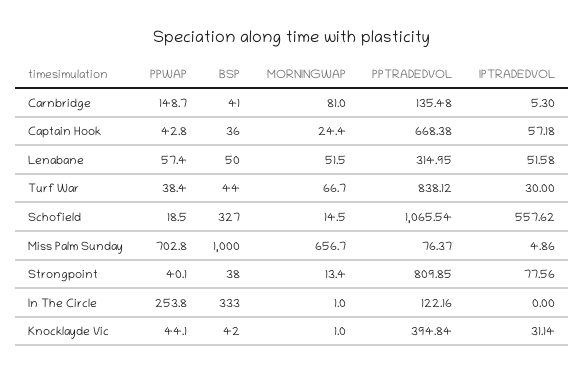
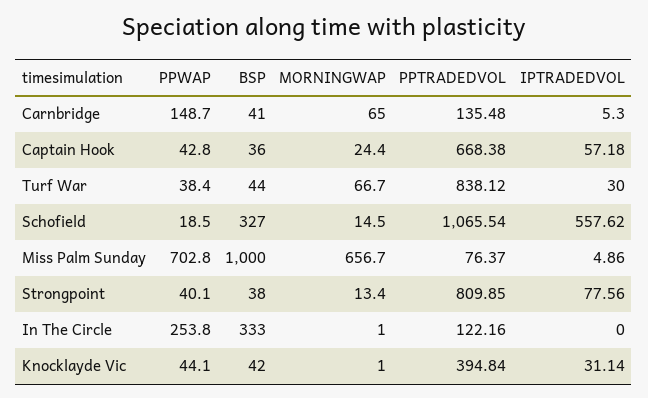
  {
    "PPWAP": {
      "Carnbridge": 148.7,
      "Captain Hook": 42.8,
-     "Lenabane": 57.4,
      "Turf War": 38.4,
      "Schofield": 18.5,
      "Miss Palm Sunday": 702.8,
      "Strongpoint": 40.1,
      "In The Circle": 253.8,
      "Knocklayde Vic": 44.1
    },
    "BSP": {
      "Carnbridge": 41,
      "Captain Hook": 36,
-     "Lenabane": 50,
      "Turf War": 44,
      "Schofield": 327,
      "Miss Palm Sunday": 1000,
      "Strongpoint": 38,
      "In The Circle": 333,
      "Knocklayde Vic": 42
    },
    "MORNINGWAP": {
-     "Carnbridge": 81,
+     "Carnbridge": 65,
      "Captain Hook": 24.4,
-     "Lenabane": 51.5,
      "Turf War": 66.7,
      "Schofield": 14.5,
      "Miss Palm Sunday": 656.7,
      "Strongpoint": 13.4,
      "In The Circle": 1,
      "Knocklayde Vic": 1
    },
    "PPTRADEDVOL": {
      "Carnbridge": 135.48,
      "Captain Hook": 668.38,
-     "Lenabane": 314.95,
      "Turf War": 838.12,
      "Schofield": 1065.54,
      "Miss Palm Sunday": 76.37,
      "Strongpoint": 809.85,
      "In The Circle": 122.16,
      "Knocklayde Vic": 394.84
    },
    "IPTRADEDVOL": {
      "Carnbridge": 5.3,
      "Captain Hook": 57.18,
-     "Lenabane": 51.58,
      "Turf War": 30,
      "Schofield": 557.62,
      "Miss Palm Sunday": 4.86,
      "Strongpoint": 77.56,
      "In The Circle": 0,
      "Knocklayde Vic": 31.14
    }
  }

